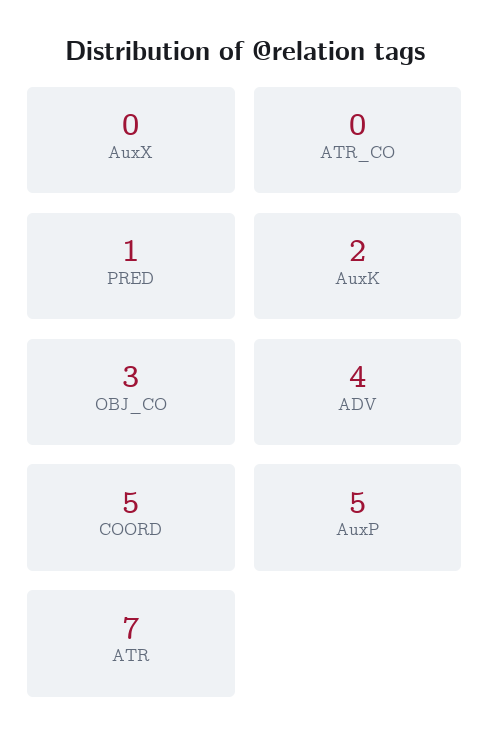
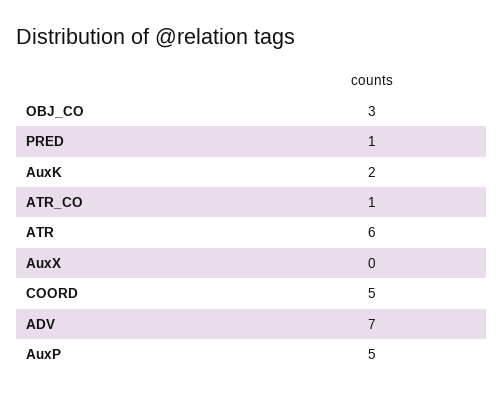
  {
    "AuxX": 0,
-   "ATR_CO": 0,
+   "ATR_CO": 1,
    "PRED": 1,
    "AuxK": 2,
    "OBJ_CO": 3,
-   "ADV": 4,
+   "ADV": 7,
    "COORD": 5,
    "AuxP": 5,
-   "ATR": 7
+   "ATR": 6
  }

